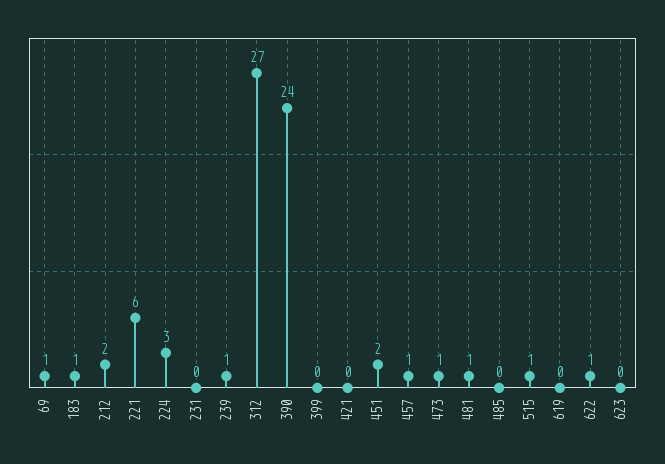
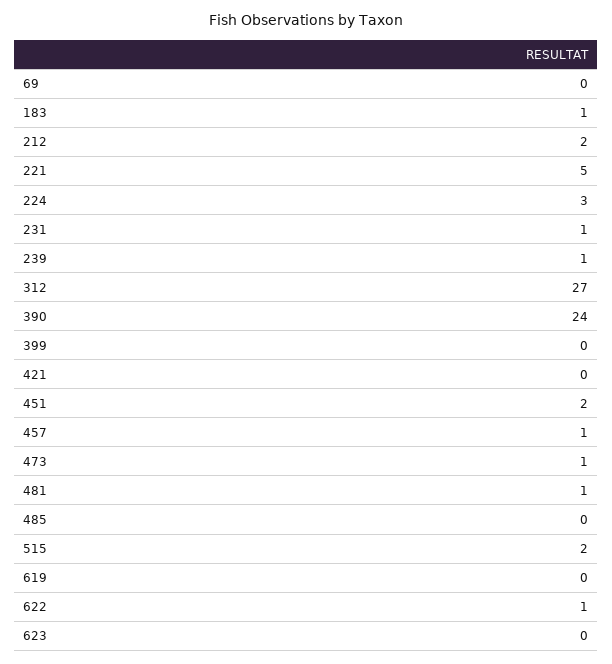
  {
-   "69": 1,
+   "69": 0,
    "183": 1,
    "212": 2,
-   "221": 6,
+   "221": 5,
    "224": 3,
-   "231": 0,
+   "231": 1,
    "239": 1,
    "312": 27,
    "390": 24,
    "399": 0,
    "421": 0,
    "451": 2,
    "457": 1,
    "473": 1,
    "481": 1,
    "485": 0,
-   "515": 1,
+   "515": 2,
    "619": 0,
    "622": 1,
    "623": 0
  }

